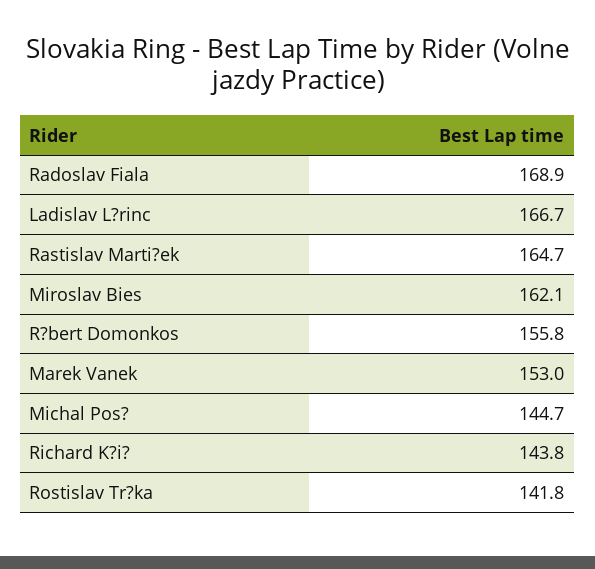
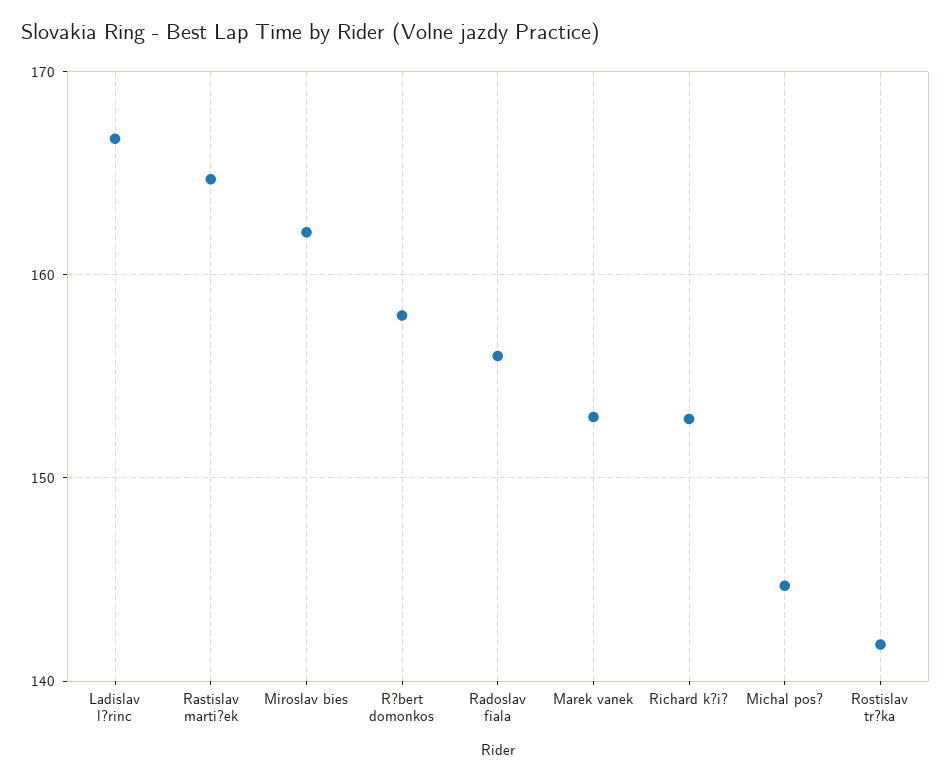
  {
-   "Radoslav Fiala": 168.9,
+   "Radoslav Fiala": 156,
    "Ladislav L?rinc": 166.7,
    "Rastislav Marti?ek": 164.7,
    "Miroslav Bies": 162.1,
-   "R?bert Domonkos": 155.8,
+   "R?bert Domonkos": 158,
    "Marek Vanek": 153,
    "Michal Pos?": 144.7,
-   "Richard K?i?": 143.8,
+   "Richard K?i?": 153,
    "Rostislav Tr?ka": 141.8
  }

